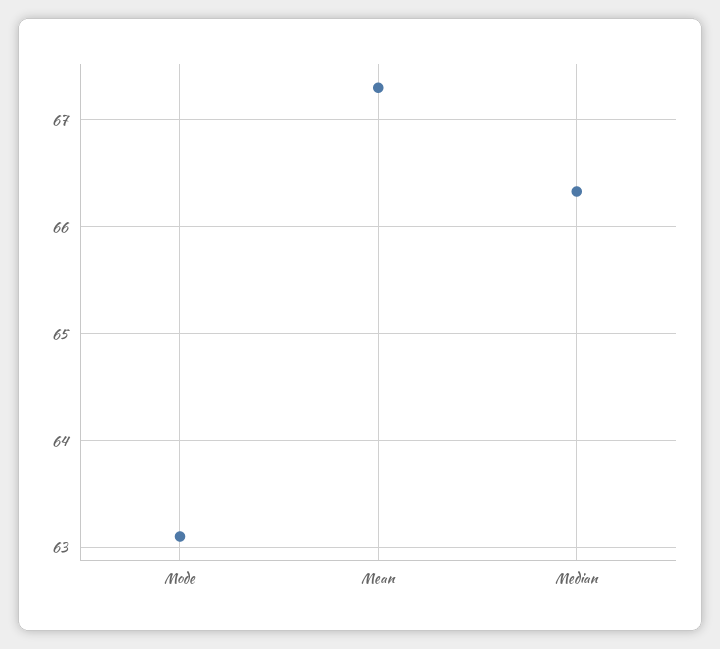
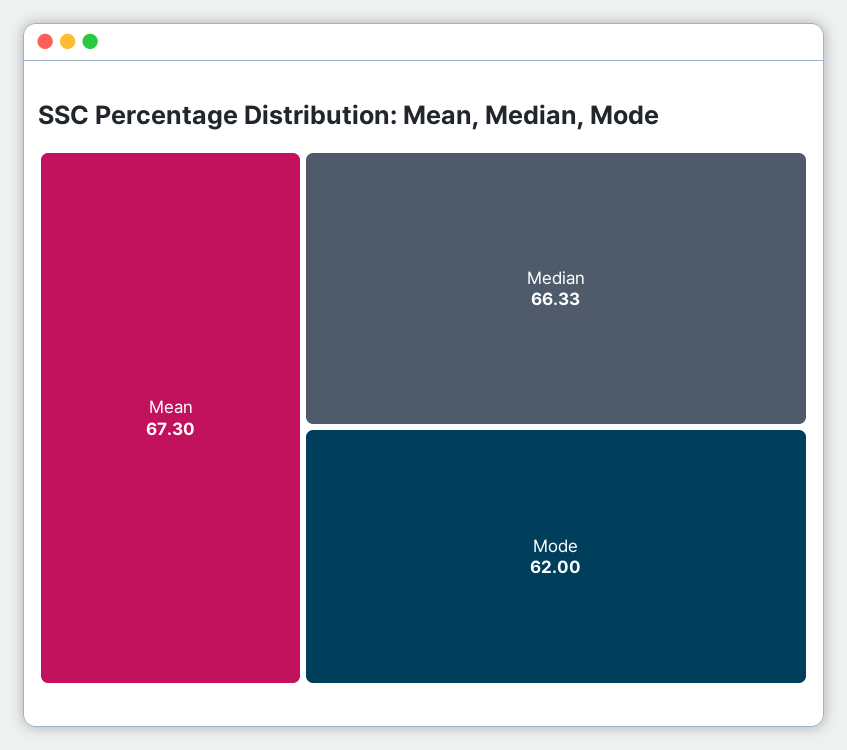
  {
-   "Mode": 63.1,
+   "Mode": 62,
    "Mean": 67.3,
    "Median": 66.33
  }

